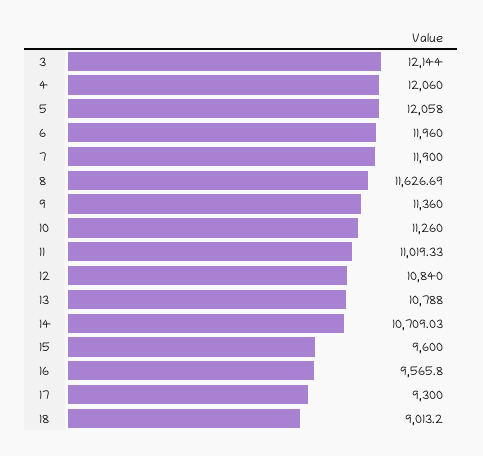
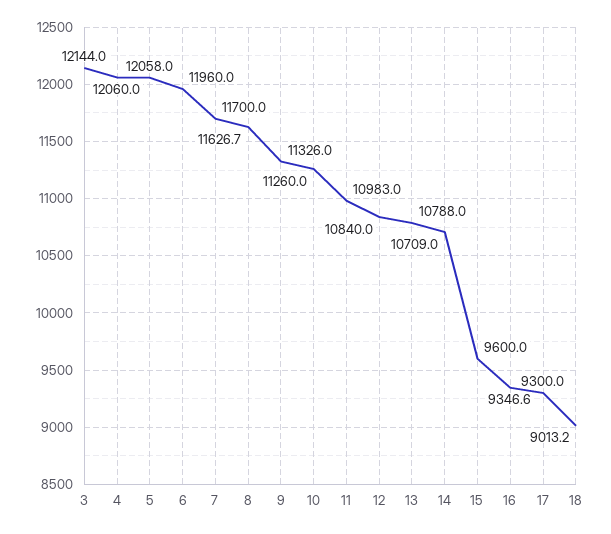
  {
    "3": 12144,
    "4": 12060,
    "5": 12058,
    "6": 11960,
-   "7": 11900,
+   "7": 11700,
    "8": 11626.69,
-   "9": 11360,
+   "9": 11326,
    "10": 11260,
-   "11": 11019.33,
+   "11": 10983,
    "12": 10840,
    "13": 10788,
    "14": 10709.03,
    "15": 9600,
-   "16": 9565.8,
+   "16": 9346.6,
    "17": 9300,
    "18": 9013.2
  }

